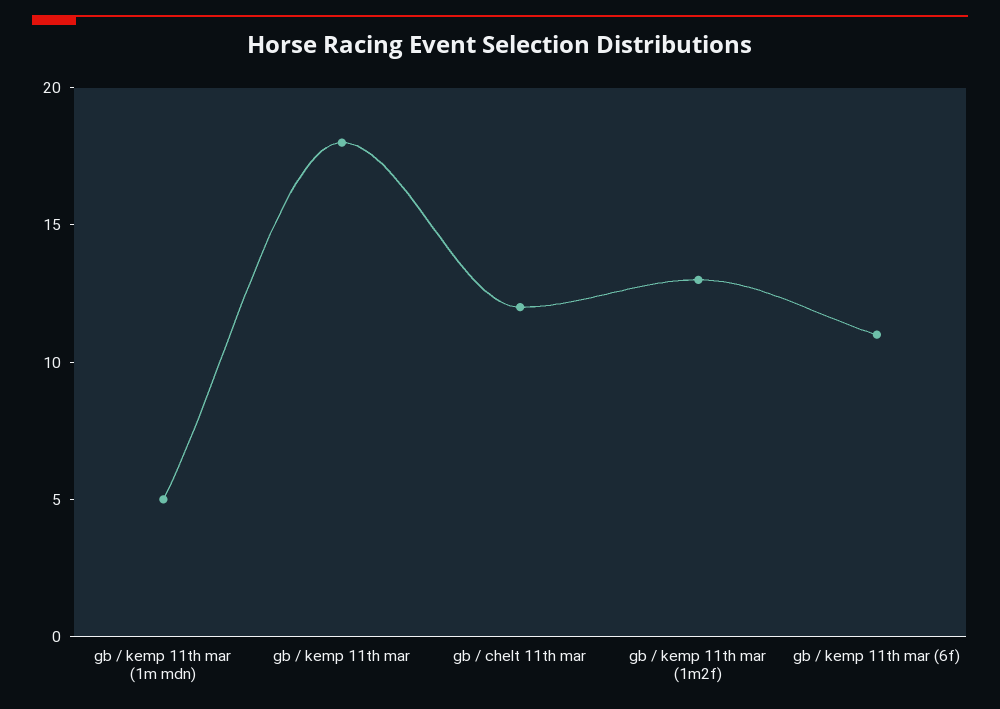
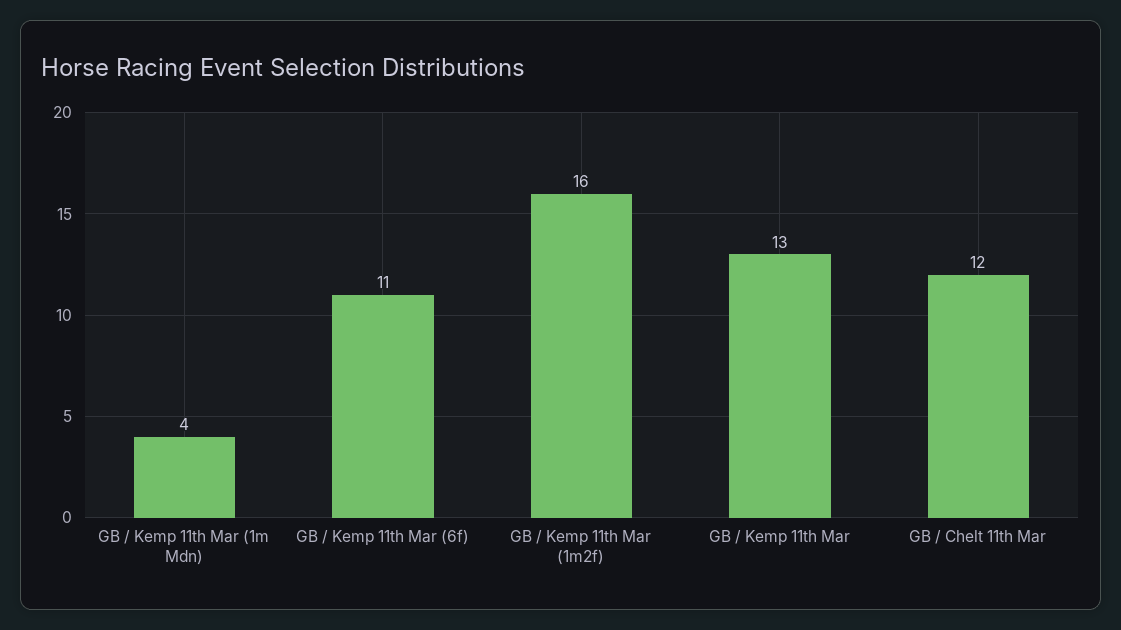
  {
-   "gb / kemp 11th mar (1m mdn)": 5,
+   "gb / kemp 11th mar (1m mdn)": 4,
-   "gb / kemp 11th mar": 18,
+   "gb / kemp 11th mar": 13,
    "gb / chelt 11th mar": 12,
-   "gb / kemp 11th mar (1m2f)": 13,
+   "gb / kemp 11th mar (1m2f)": 16,
    "gb / kemp 11th mar (6f)": 11
  }

